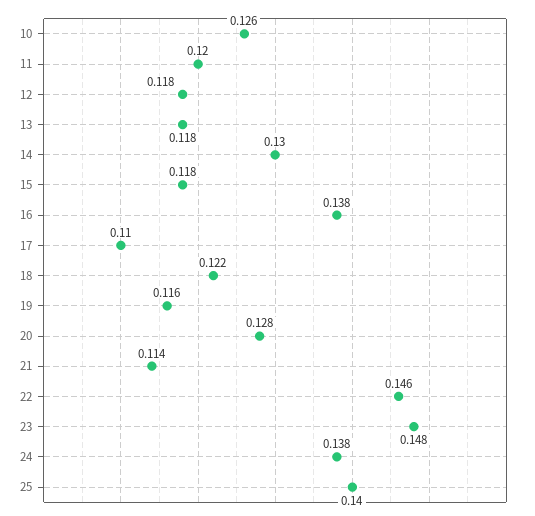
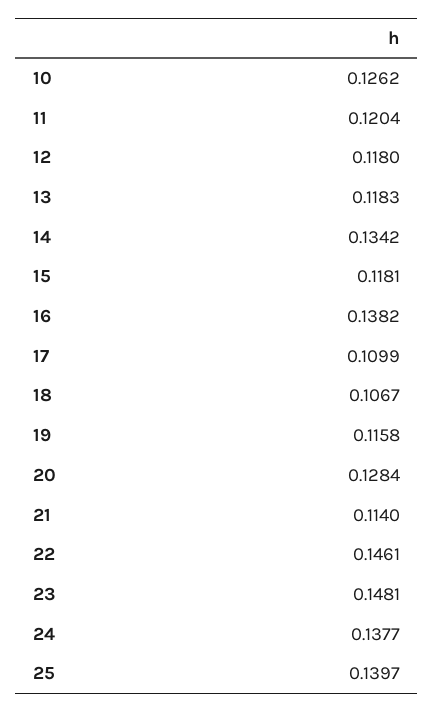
  {
    "10": 0.1262,
    "11": 0.1204,
    "12": 0.118,
    "13": 0.1183,
-   "14": 0.13,
+   "14": 0.1342,
    "15": 0.1181,
    "16": 0.1382,
    "17": 0.1099,
-   "18": 0.122,
+   "18": 0.1067,
    "19": 0.1158,
    "20": 0.1284,
    "21": 0.114,
    "22": 0.1461,
    "23": 0.1481,
    "24": 0.1377,
    "25": 0.1397
  }

